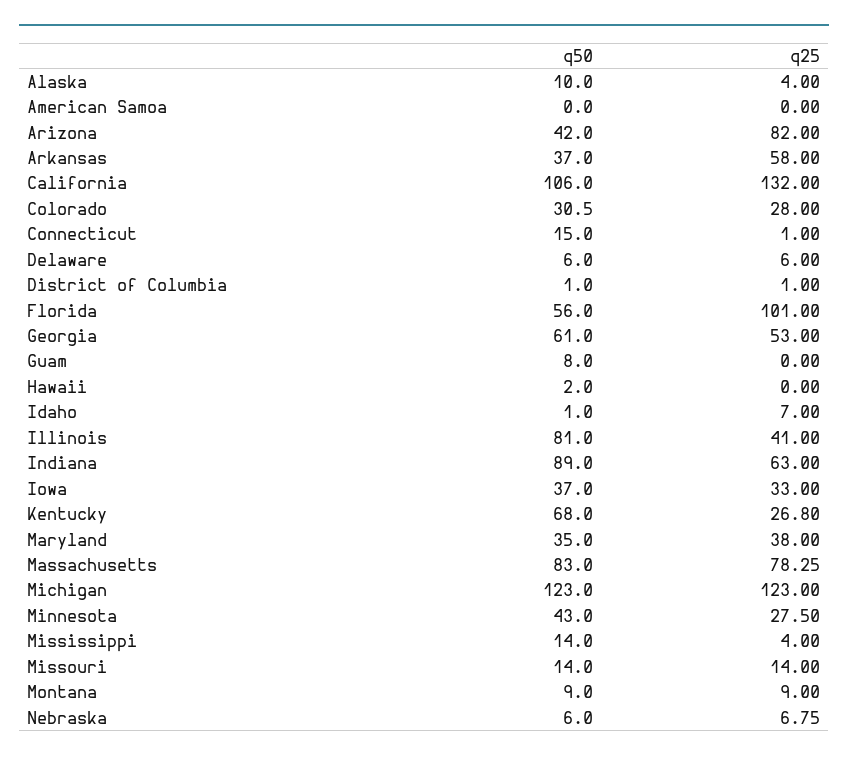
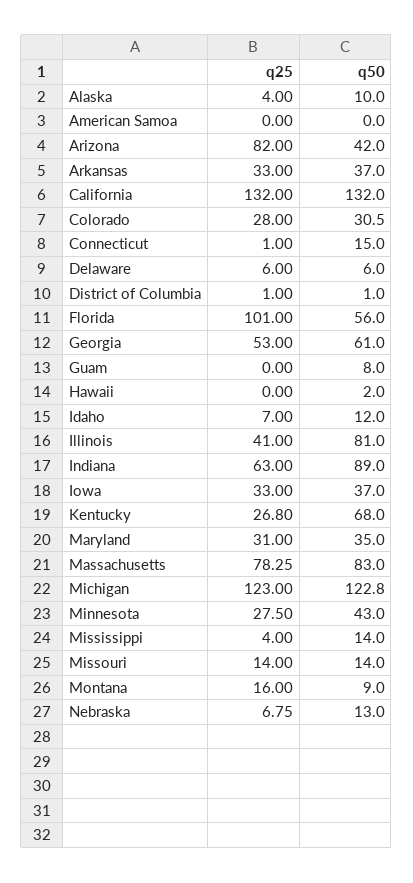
  {
    "q50": {
      "Alaska": 10,
      "American Samoa": 0,
      "Arizona": 42,
      "Arkansas": 37,
-     "California": 106,
+     "California": 132,
      "Colorado": 30.5,
      "Connecticut": 15,
      "Delaware": 6,
      "District of Columbia": 1,
      "Florida": 56,
      "Georgia": 61,
      "Guam": 8,
      "Hawaii": 2,
-     "Idaho": 1,
+     "Idaho": 12,
      "Illinois": 81,
      "Indiana": 89,
      "Iowa": 37,
      "Kentucky": 68,
      "Maryland": 35,
      "Massachusetts": 83,
-     "Michigan": 123,
+     "Michigan": 122.8,
      "Minnesota": 43,
      "Mississippi": 14,
      "Missouri": 14,
      "Montana": 9,
-     "Nebraska": 6
+     "Nebraska": 13
    },
    "q25": {
      "Alaska": 4,
      "American Samoa": 0,
      "Arizona": 82,
-     "Arkansas": 58,
+     "Arkansas": 33,
      "California": 132,
      "Colorado": 28,
      "Connecticut": 1,
      "Delaware": 6,
      "District of Columbia": 1,
      "Florida": 101,
      "Georgia": 53,
      "Guam": 0,
      "Hawaii": 0,
      "Idaho": 7,
      "Illinois": 41,
      "Indiana": 63,
      "Iowa": 33,
      "Kentucky": 26.8,
-     "Maryland": 38,
+     "Maryland": 31,
      "Massachusetts": 78.25,
      "Michigan": 123,
      "Minnesota": 27.5,
      "Mississippi": 4,
      "Missouri": 14,
-     "Montana": 9,
+     "Montana": 16,
      "Nebraska": 6.75
    }
  }

